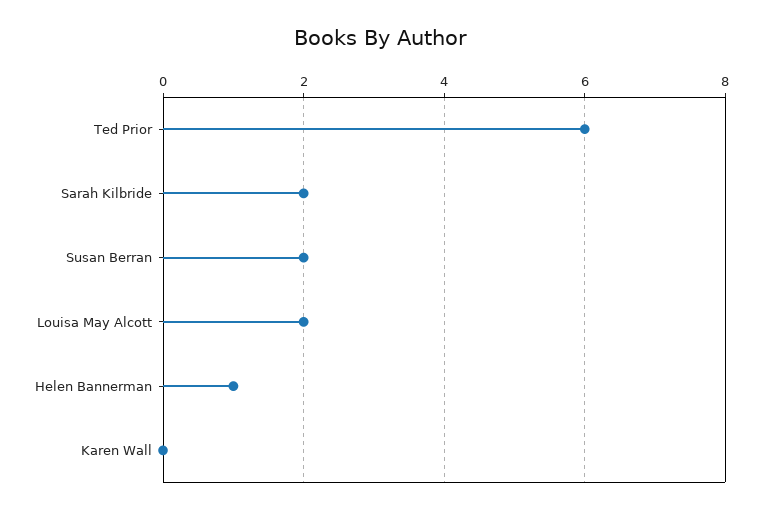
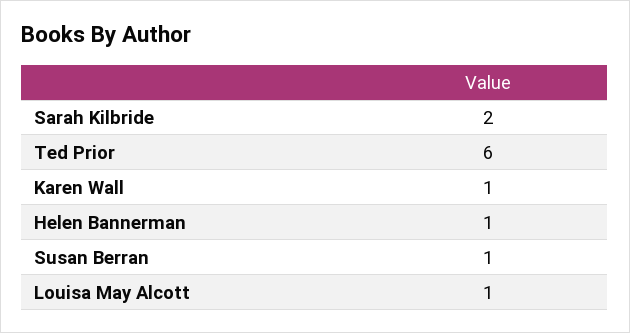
  {
    "Ted Prior": 6,
    "Sarah Kilbride": 2,
-   "Susan Berran": 2,
+   "Susan Berran": 1,
-   "Louisa May Alcott": 2,
+   "Louisa May Alcott": 1,
    "Helen Bannerman": 1,
-   "Karen Wall": 0
+   "Karen Wall": 1
  }

